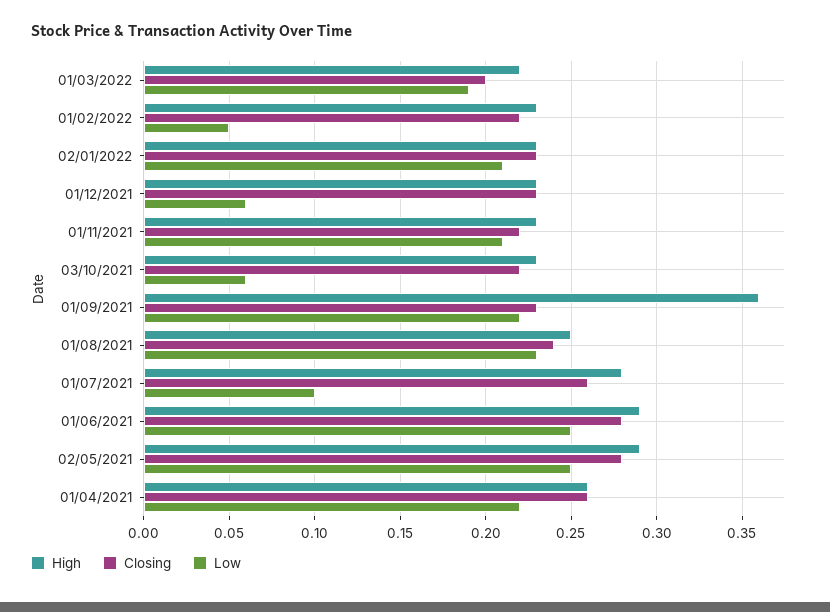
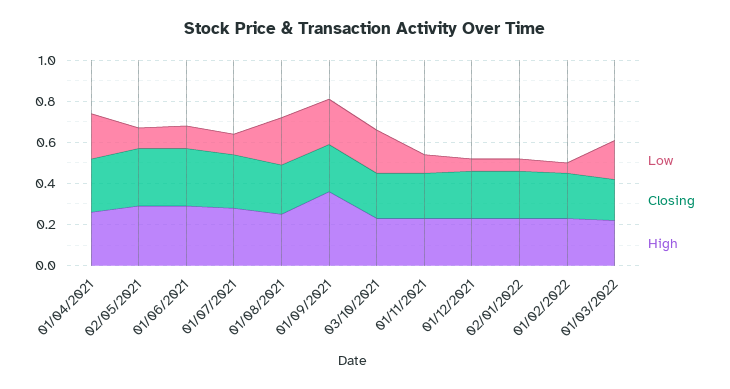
  {
    "High": {
      "01/03/2022": 0.22,
      "01/02/2022": 0.23,
      "02/01/2022": 0.23,
      "01/12/2021": 0.23,
      "01/11/2021": 0.23,
      "03/10/2021": 0.23,
      "01/09/2021": 0.36,
      "01/08/2021": 0.25,
      "01/07/2021": 0.28,
      "01/06/2021": 0.29,
      "02/05/2021": 0.29,
      "01/04/2021": 0.26
    },
    "Closing": {
      "01/03/2022": 0.2,
      "01/02/2022": 0.22,
      "02/01/2022": 0.23,
      "01/12/2021": 0.23,
      "01/11/2021": 0.22,
      "03/10/2021": 0.22,
      "01/09/2021": 0.23,
      "01/08/2021": 0.24,
      "01/07/2021": 0.26,
      "01/06/2021": 0.28,
      "02/05/2021": 0.28,
      "01/04/2021": 0.26
    },
    "Low": {
      "01/03/2022": 0.19,
      "01/02/2022": 0.05,
-     "02/01/2022": 0.21,
+     "02/01/2022": 0.05,
      "01/12/2021": 0.06,
-     "01/11/2021": 0.21,
+     "01/11/2021": 0.1,
-     "03/10/2021": 0.06,
+     "03/10/2021": 0.2,
      "01/09/2021": 0.22,
      "01/08/2021": 0.23,
      "01/07/2021": 0.1,
-     "01/06/2021": 0.25,
+     "01/06/2021": 0.1,
-     "02/05/2021": 0.25,
+     "02/05/2021": 0.1,
      "01/04/2021": 0.22
    }
  }

